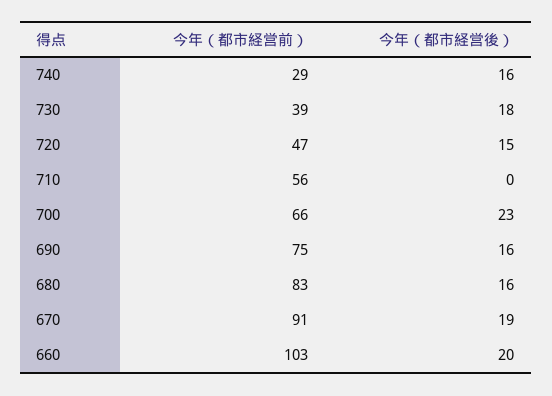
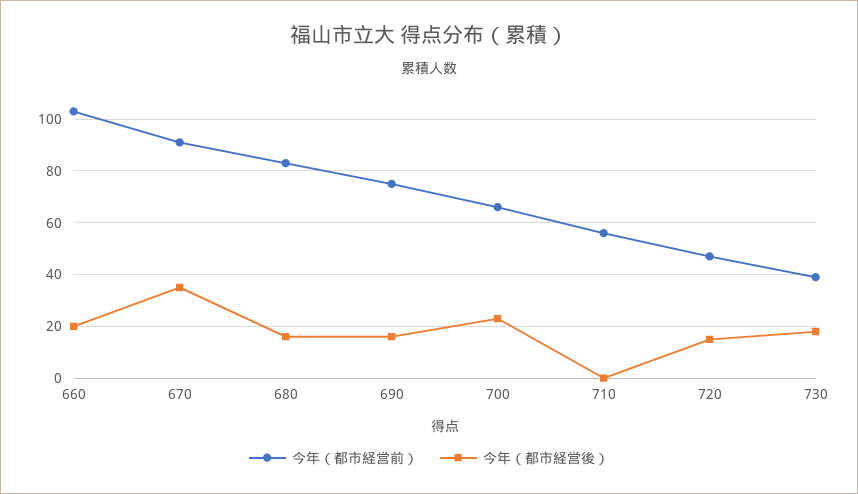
  {
    "今年（都市経営前）": {
-     "740": 29,
      "730": 39,
      "720": 47,
      "710": 56,
      "700": 66,
      "690": 75,
      "680": 83,
      "670": 91,
      "660": 103
    },
    "今年（都市経営後）": {
-     "740": 16,
      "730": 18,
      "720": 15,
      "710": 0,
      "700": 23,
      "690": 16,
      "680": 16,
-     "670": 19,
+     "670": 35,
      "660": 20
    }
  }

